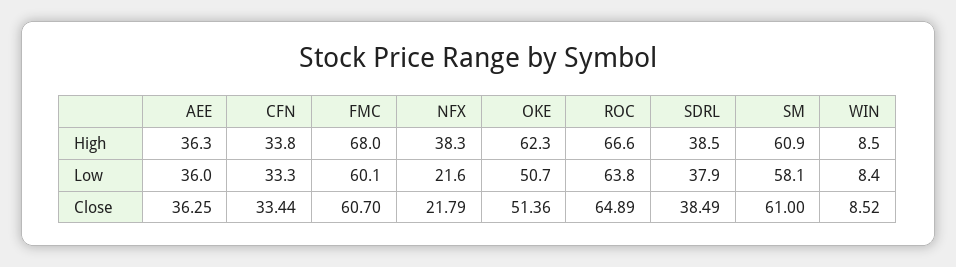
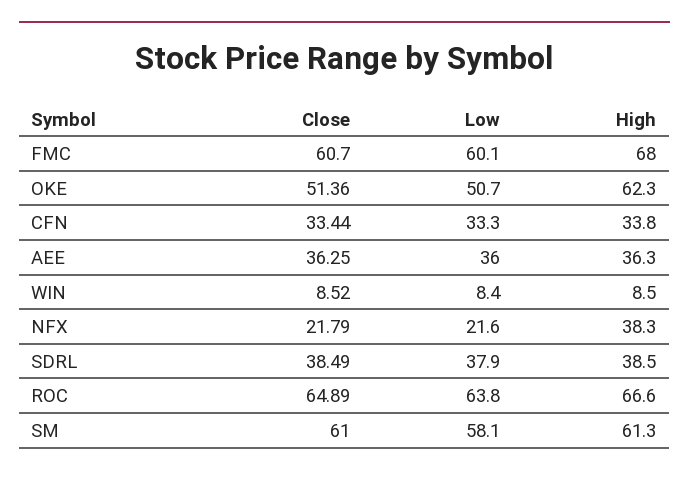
  {
    "AEE": {
      "High": 36.3,
      "Low": 36,
      "Close": 36.25
    },
    "CFN": {
      "High": 33.8,
      "Low": 33.3,
      "Close": 33.44
    },
    "FMC": {
      "High": 68,
      "Low": 60.1,
      "Close": 60.7
    },
    "NFX": {
      "High": 38.3,
      "Low": 21.6,
      "Close": 21.79
    },
    "OKE": {
      "High": 62.3,
      "Low": 50.7,
      "Close": 51.36
    },
    "ROC": {
      "High": 66.6,
      "Low": 63.8,
      "Close": 64.89
    },
    "SDRL": {
      "High": 38.5,
      "Low": 37.9,
      "Close": 38.49
    },
    "SM": {
-     "High": 60.9,
+     "High": 61.3,
      "Low": 58.1,
      "Close": 61
    },
    "WIN": {
      "High": 8.5,
      "Low": 8.4,
      "Close": 8.52
    }
  }

